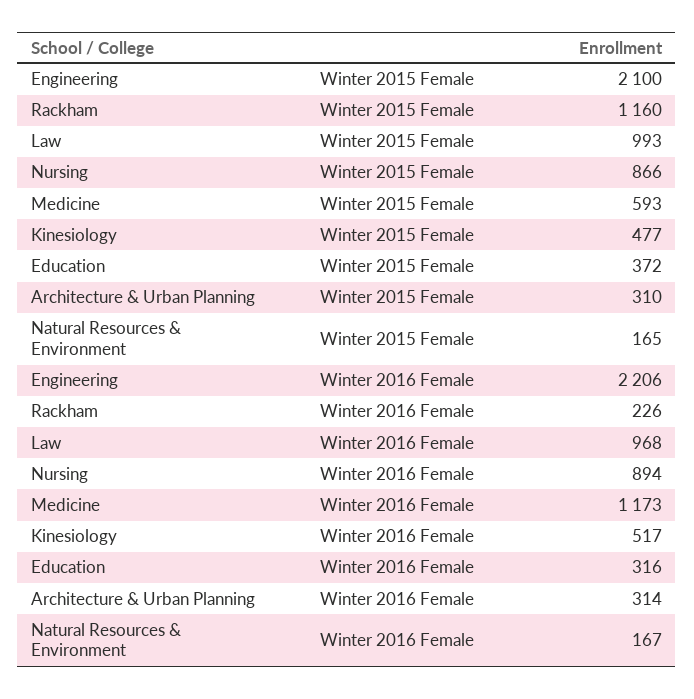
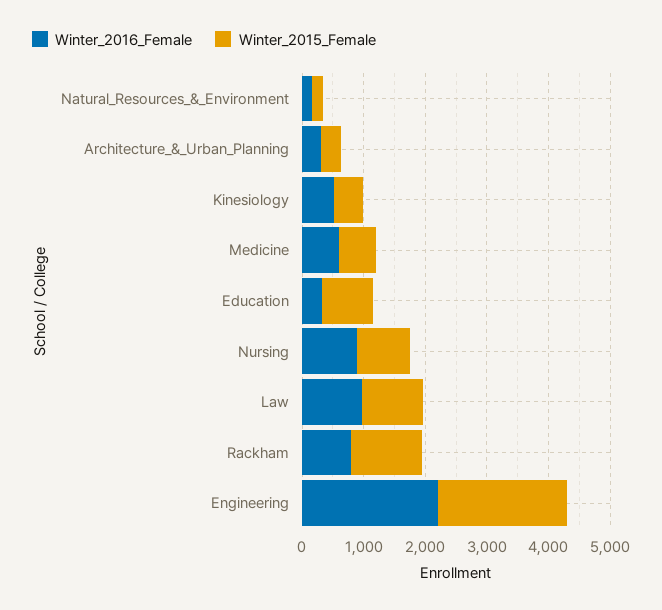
  {
    "Winter 2015 Female": {
      "Engineering": 2100,
      "Rackham": 1160,
      "Law": 993,
      "Nursing": 866,
      "Medicine": 593,
      "Kinesiology": 477,
-     "Education": 372,
+     "Education": 800,
      "Architecture & Urban Planning": 310,
      "Natural Resources & Environment": 165
    },
    "Winter 2016 Female": {
      "Engineering": 2206,
-     "Rackham": 226,
+     "Rackham": 800,
      "Law": 968,
      "Nursing": 894,
-     "Medicine": 1173,
+     "Medicine": 600,
      "Kinesiology": 517,
      "Education": 316,
      "Architecture & Urban Planning": 314,
      "Natural Resources & Environment": 167
    }
  }

